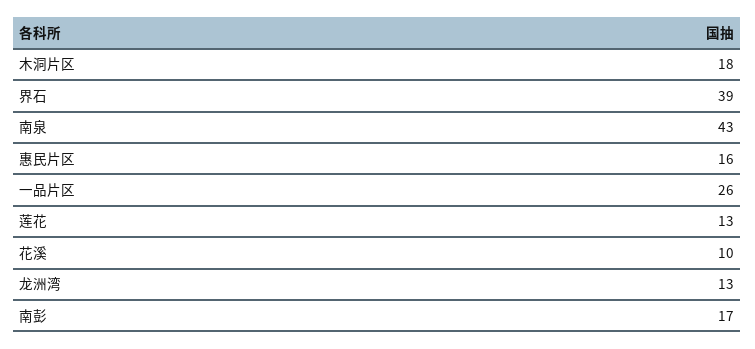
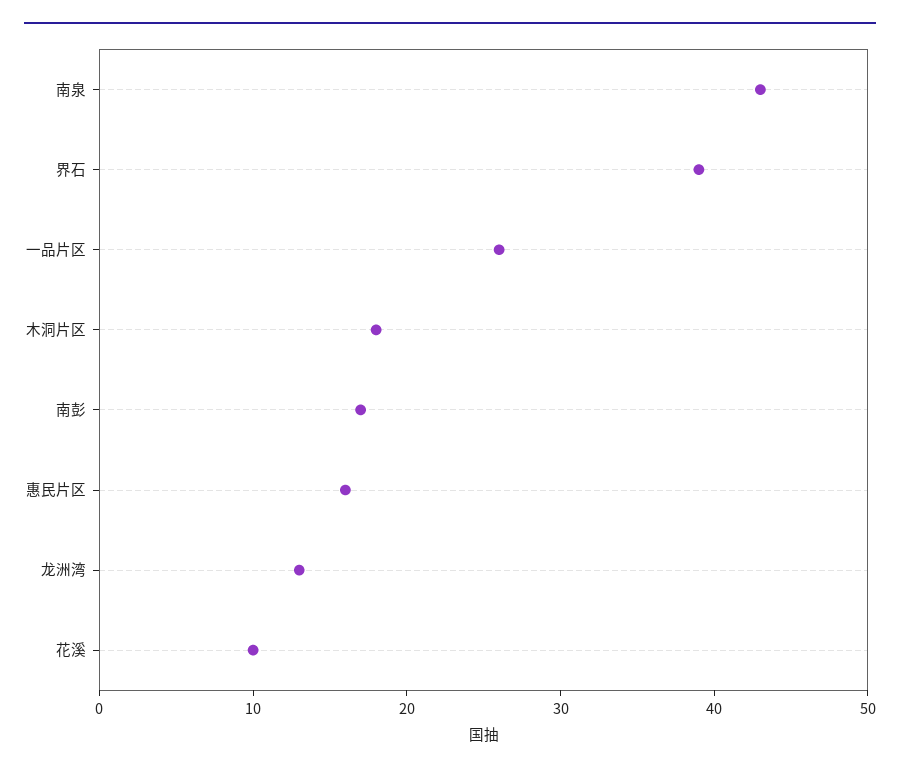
  {
    "木洞片区": 18,
    "界石": 39,
    "南泉": 43,
    "惠民片区": 16,
    "一品片区": 26,
-   "莲花": 13,
    "花溪": 10,
    "龙洲湾": 13,
    "南彭": 17
  }

